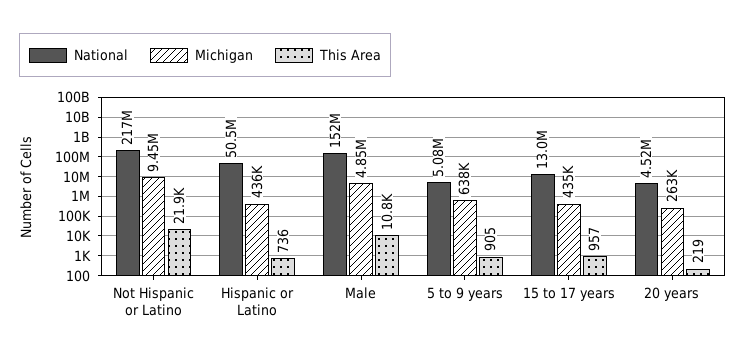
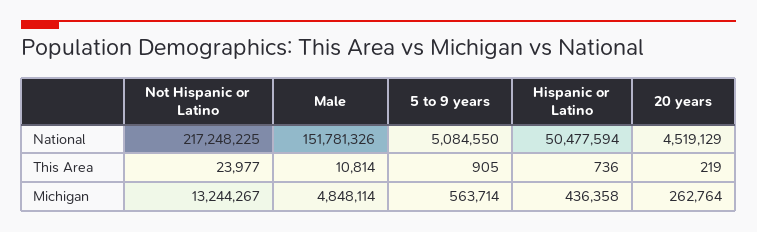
  {
    "National": {
      "Not Hispanic or Latino": 217248225,
      "Hispanic or Latino": 50477594,
      "Male": 151781326,
      "5 to 9 years": 5084550,
-     "15 to 17 years": 13000000,
      "20 years": 4519129
    },
    "Michigan": {
-     "Not Hispanic or Latino": 9450000,
+     "Not Hispanic or Latino": 13244267,
      "Hispanic or Latino": 436358,
      "Male": 4848114,
-     "5 to 9 years": 638000,
+     "5 to 9 years": 563714,
-     "15 to 17 years": 435000,
      "20 years": 262764
    },
    "This Area": {
-     "Not Hispanic or Latino": 21900,
+     "Not Hispanic or Latino": 23977,
      "Hispanic or Latino": 736,
      "Male": 10814,
      "5 to 9 years": 905,
-     "15 to 17 years": 957,
      "20 years": 219
    }
  }

